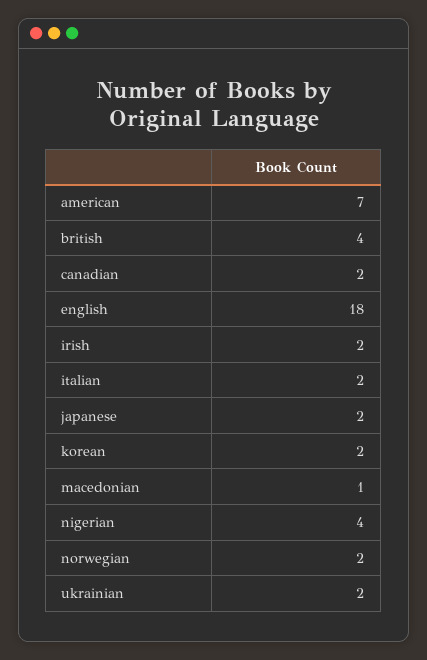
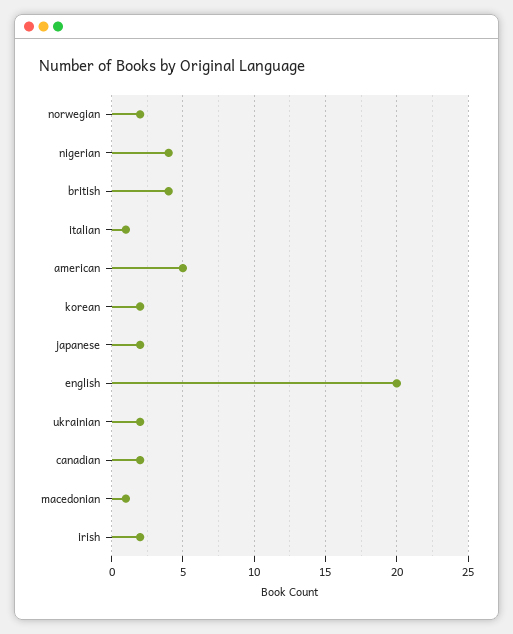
  {
-   "american": 7,
+   "american": 5,
    "british": 4,
    "canadian": 2,
-   "english": 18,
+   "english": 20,
    "irish": 2,
-   "italian": 2,
+   "italian": 1,
    "japanese": 2,
    "korean": 2,
    "macedonian": 1,
    "nigerian": 4,
    "norwegian": 2,
    "ukrainian": 2
  }

